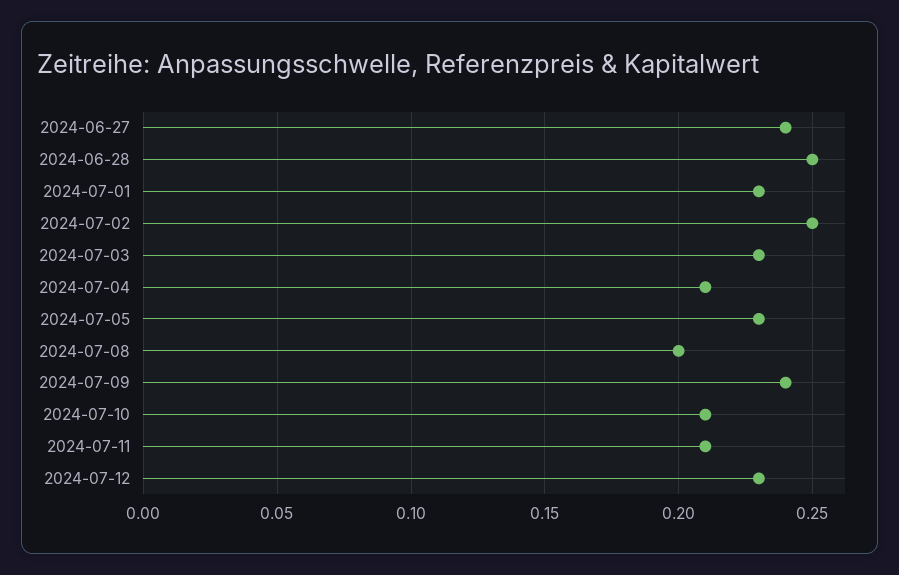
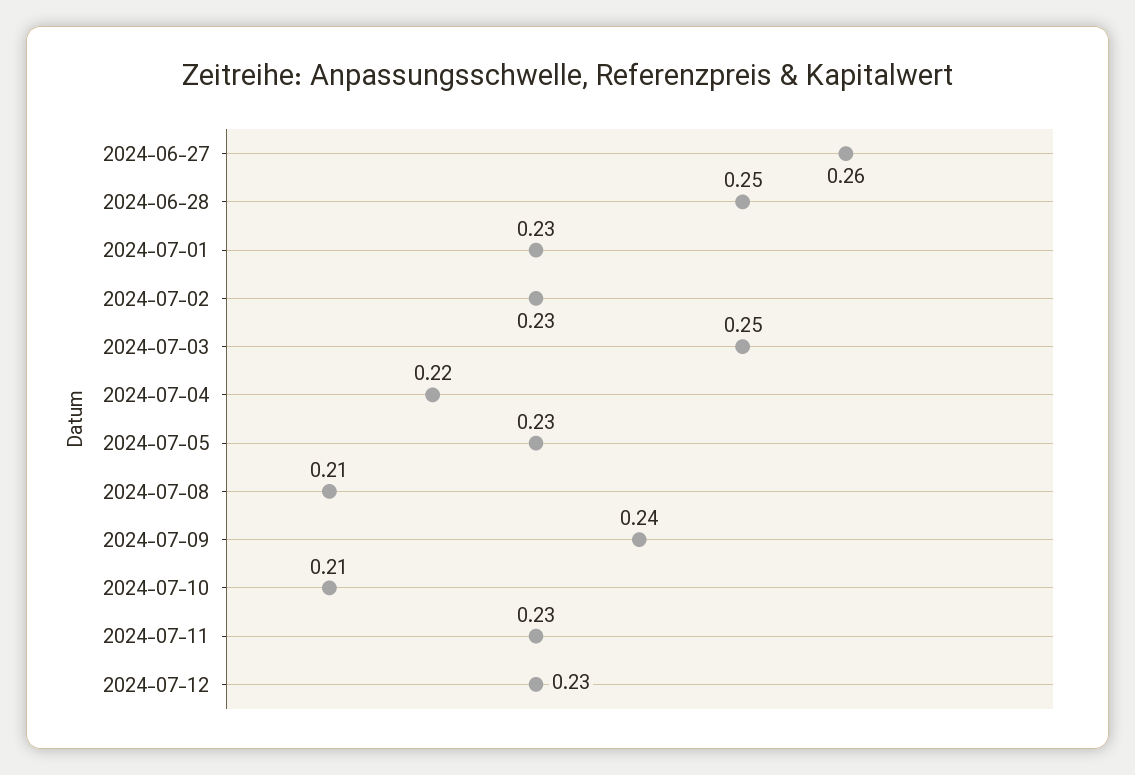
  {
-   "2024-06-27": 0.24,
+   "2024-06-27": 0.26,
    "2024-06-28": 0.25,
    "2024-07-01": 0.23,
-   "2024-07-02": 0.25,
+   "2024-07-02": 0.23,
-   "2024-07-03": 0.23,
+   "2024-07-03": 0.25,
-   "2024-07-04": 0.21,
+   "2024-07-04": 0.22,
    "2024-07-05": 0.23,
-   "2024-07-08": 0.2,
+   "2024-07-08": 0.21,
    "2024-07-09": 0.24,
    "2024-07-10": 0.21,
-   "2024-07-11": 0.21,
+   "2024-07-11": 0.23,
    "2024-07-12": 0.23
  }

